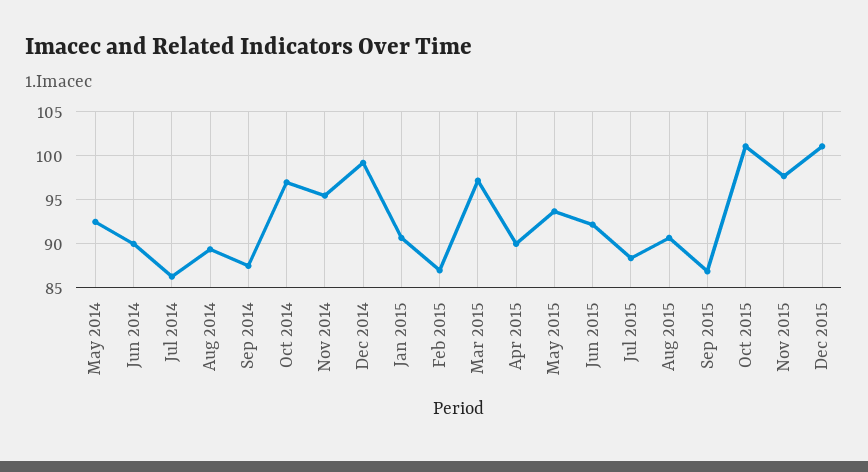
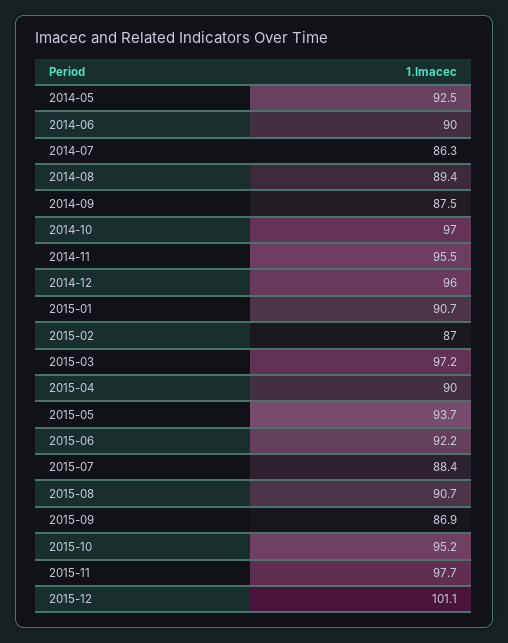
  {
    "May 2014": 92.5,
    "Jun 2014": 90,
    "Jul 2014": 86.3,
    "Aug 2014": 89.4,
    "Sep 2014": 87.5,
    "Oct 2014": 97,
    "Nov 2014": 95.5,
-   "Dec 2014": 99,
+   "Dec 2014": 96,
    "Jan 2015": 90.7,
    "Feb 2015": 87,
    "Mar 2015": 97.2,
    "Apr 2015": 90,
    "May 2015": 93.7,
    "Jun 2015": 92.2,
    "Jul 2015": 88.4,
    "Aug 2015": 90.7,
    "Sep 2015": 86.9,
-   "Oct 2015": 101,
+   "Oct 2015": 95.2,
    "Nov 2015": 97.7,
    "Dec 2015": 101.1
  }

